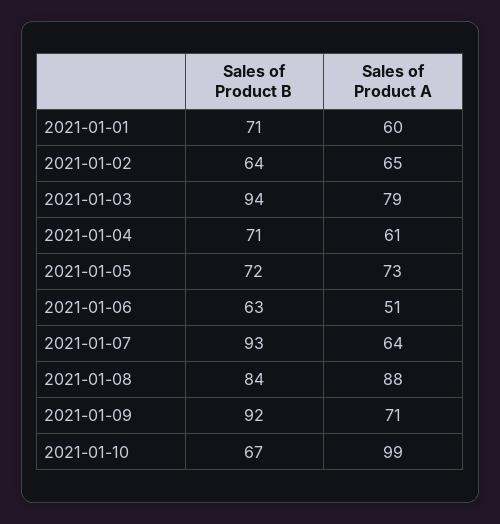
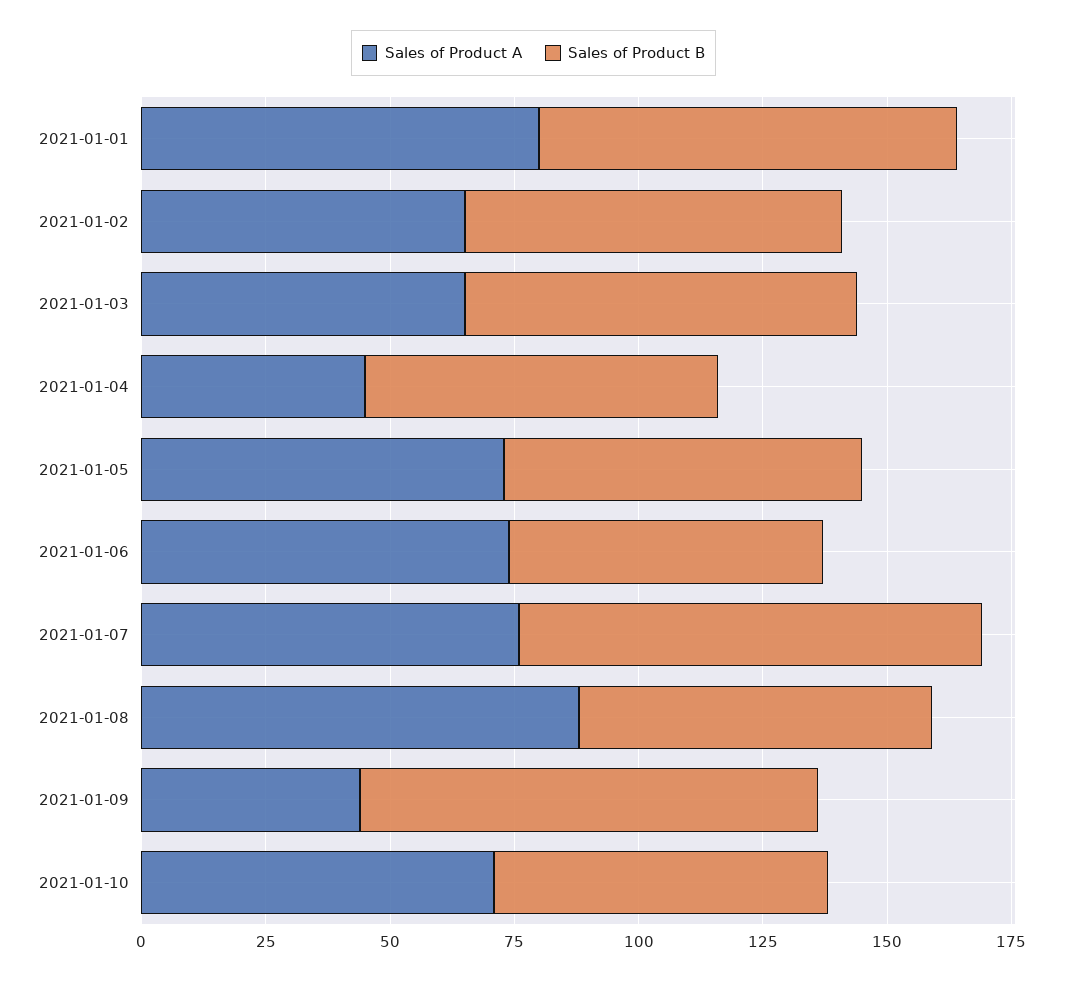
  {
    "Sales of Product B": {
-     "2021-01-01": 71,
+     "2021-01-01": 85,
-     "2021-01-02": 64,
+     "2021-01-02": 75,
-     "2021-01-03": 94,
+     "2021-01-03": 80,
      "2021-01-04": 71,
      "2021-01-05": 72,
      "2021-01-06": 63,
      "2021-01-07": 93,
-     "2021-01-08": 84,
+     "2021-01-08": 70,
      "2021-01-09": 92,
      "2021-01-10": 67
    },
    "Sales of Product A": {
-     "2021-01-01": 60,
+     "2021-01-01": 80,
      "2021-01-02": 65,
-     "2021-01-03": 79,
+     "2021-01-03": 65,
-     "2021-01-04": 61,
+     "2021-01-04": 45,
      "2021-01-05": 73,
-     "2021-01-06": 51,
+     "2021-01-06": 75,
-     "2021-01-07": 64,
+     "2021-01-07": 75,
      "2021-01-08": 88,
-     "2021-01-09": 71,
+     "2021-01-09": 45,
-     "2021-01-10": 99
+     "2021-01-10": 70
    }
  }

